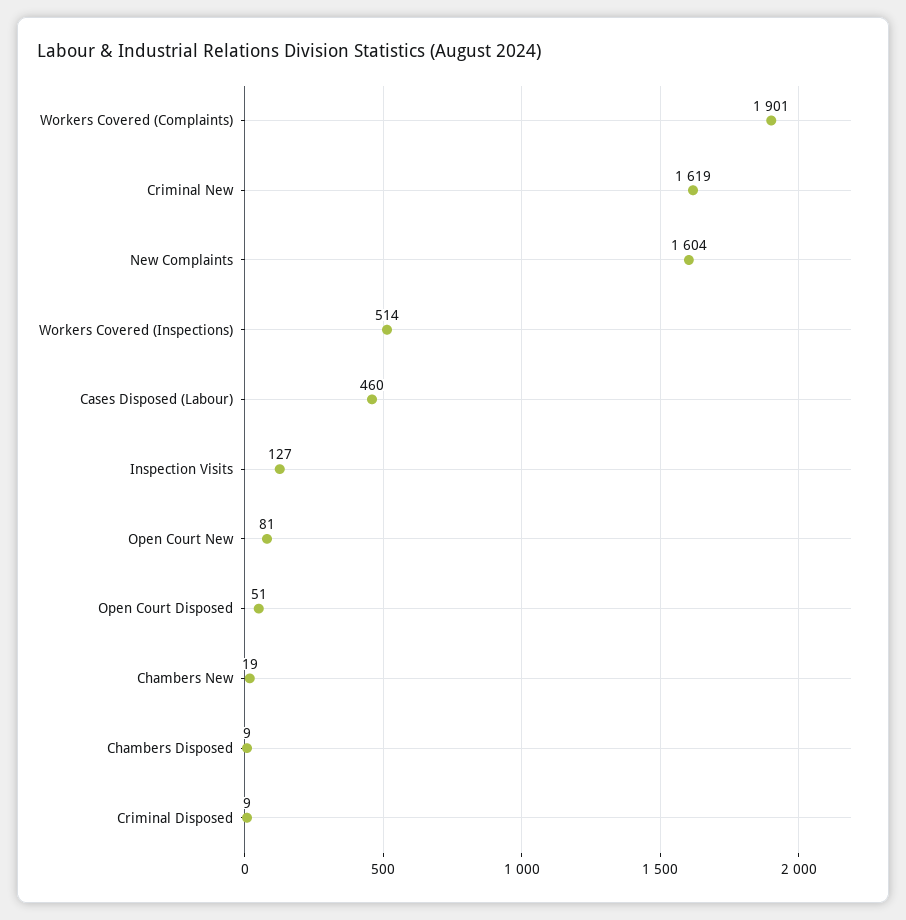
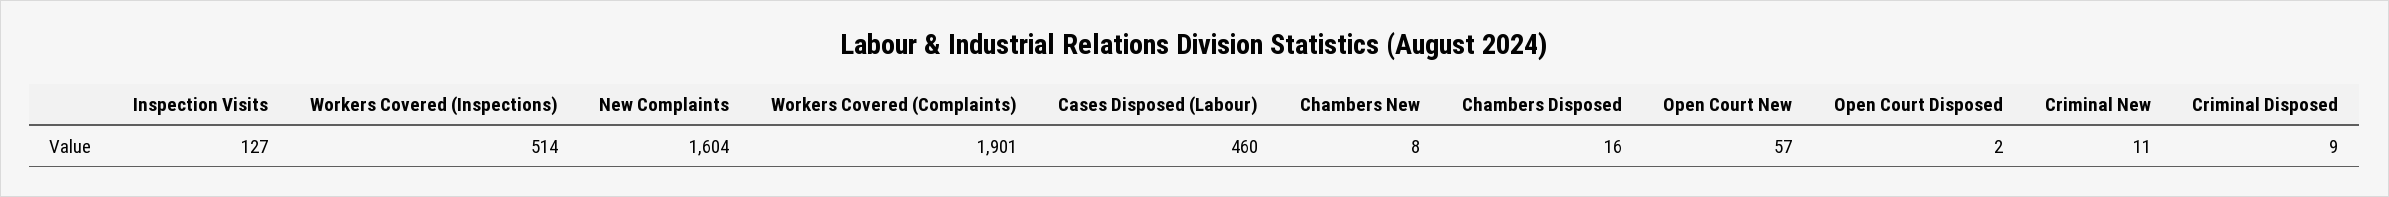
  {
    "Workers Covered (Complaints)": 1901,
-   "Criminal New": 1619,
+   "Criminal New": 11,
    "New Complaints": 1604,
    "Workers Covered (Inspections)": 514,
    "Cases Disposed (Labour)": 460,
    "Inspection Visits": 127,
-   "Open Court New": 81,
+   "Open Court New": 57,
-   "Open Court Disposed": 51,
+   "Open Court Disposed": 2,
-   "Chambers New": 19,
+   "Chambers New": 8,
-   "Chambers Disposed": 9,
+   "Chambers Disposed": 16,
    "Criminal Disposed": 9
  }

